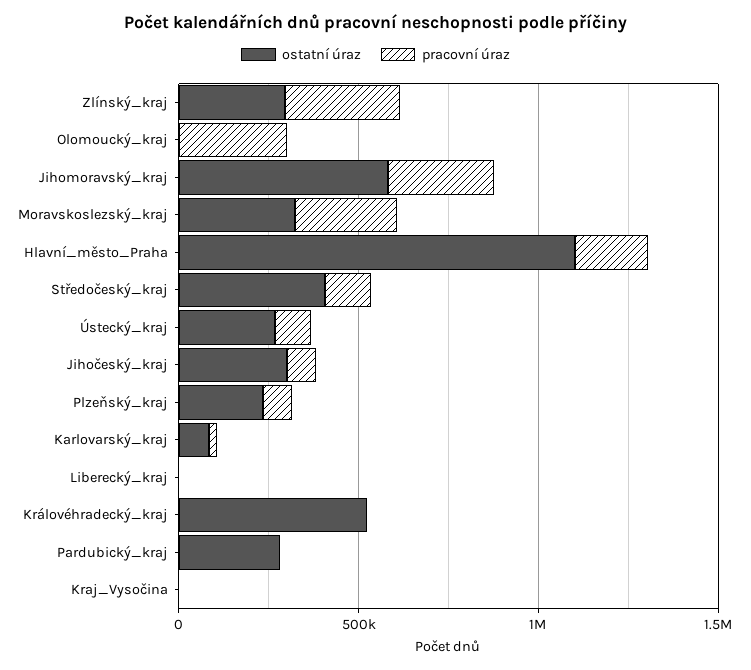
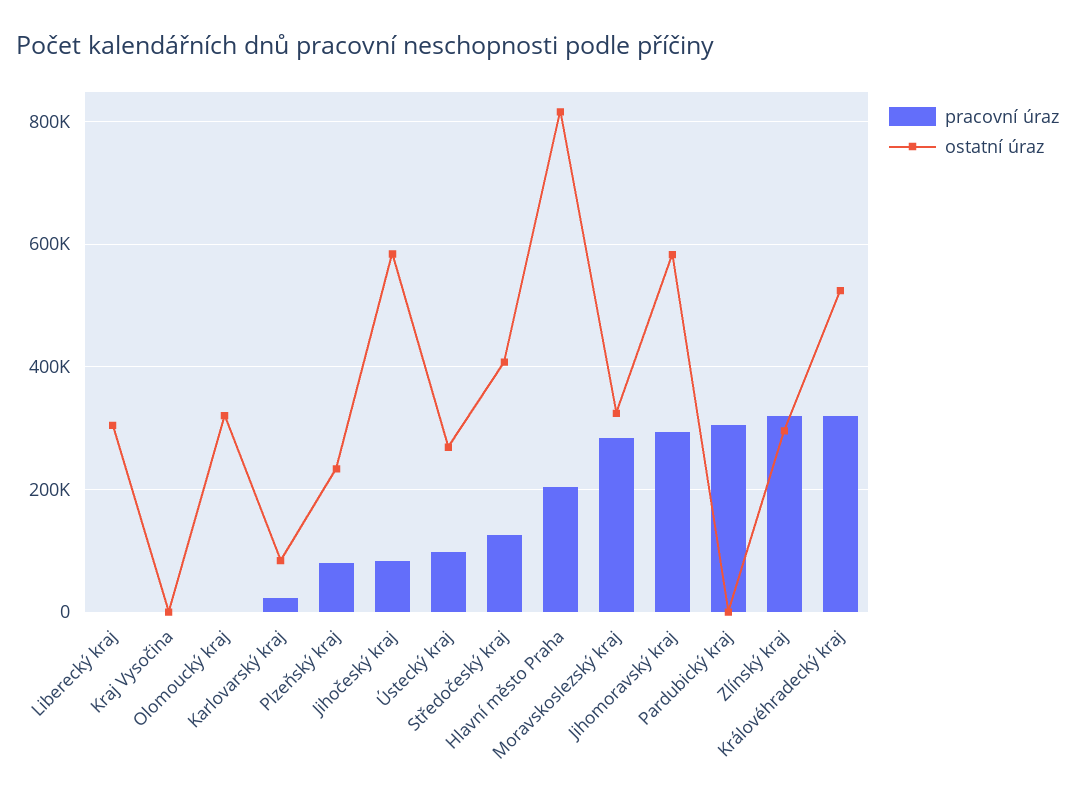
  {
    "ostatní úraz": {
      "Zlínský_kraj": 300000,
-     "Olomoucký_kraj": 0,
+     "Olomoucký_kraj": 320000,
      "Jihomoravský_kraj": 580000,
      "Moravskoslezský_kraj": 320000,
-     "Hlavní_město_Praha": 1100000,
+     "Hlavní_město_Praha": 820000,
      "Středočeský_kraj": 400000,
      "Ústecký_kraj": 260000,
-     "Jihočeský_kraj": 300000,
+     "Jihočeský_kraj": 580000,
      "Plzeňský_kraj": 240000,
      "Karlovarský_kraj": 80000,
-     "Liberecký_kraj": 0,
+     "Liberecký_kraj": 300000,
      "Královéhradecký_kraj": 520000,
-     "Pardubický_kraj": 300000,
+     "Pardubický_kraj": 0,
      "Kraj_Vysočina": 0
    },
    "pracovní úraz": {
      "Zlínský_kraj": 320000,
-     "Olomoucký_kraj": 300000,
+     "Olomoucký_kraj": 0,
      "Jihomoravský_kraj": 300000,
      "Moravskoslezský_kraj": 280000,
      "Hlavní_město_Praha": 200000,
      "Středočeský_kraj": 120000,
      "Ústecký_kraj": 100000,
      "Jihočeský_kraj": 80000,
      "Plzeňský_kraj": 80000,
      "Karlovarský_kraj": 20000,
      "Liberecký_kraj": 0,
-     "Královéhradecký_kraj": 0,
+     "Královéhradecký_kraj": 320000,
-     "Pardubický_kraj": 0,
+     "Pardubický_kraj": 300000,
      "Kraj_Vysočina": 0
    }
  }

